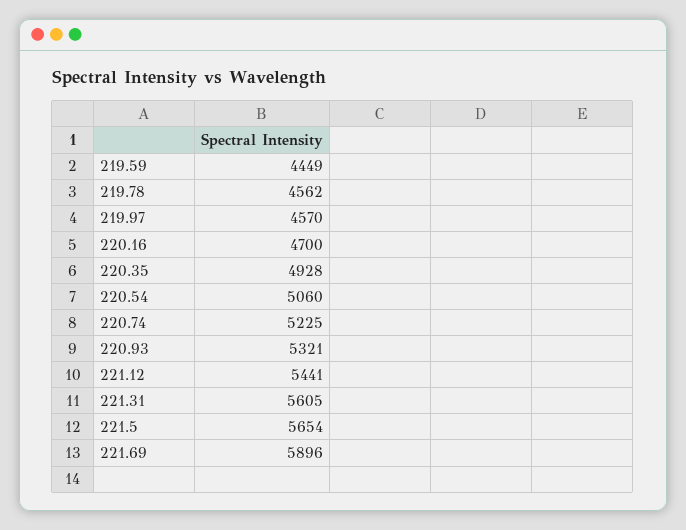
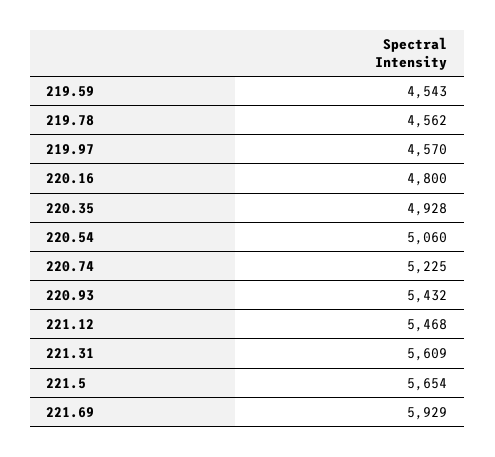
  {
-   "219.59": 4449,
+   "219.59": 4543,
    "219.78": 4562,
    "219.97": 4570,
-   "220.16": 4700,
+   "220.16": 4800,
    "220.35": 4928,
    "220.54": 5060,
    "220.74": 5225,
-   "220.93": 5321,
+   "220.93": 5432,
-   "221.12": 5441,
+   "221.12": 5468,
-   "221.31": 5605,
+   "221.31": 5609,
    "221.5": 5654,
-   "221.69": 5896
+   "221.69": 5929
  }

